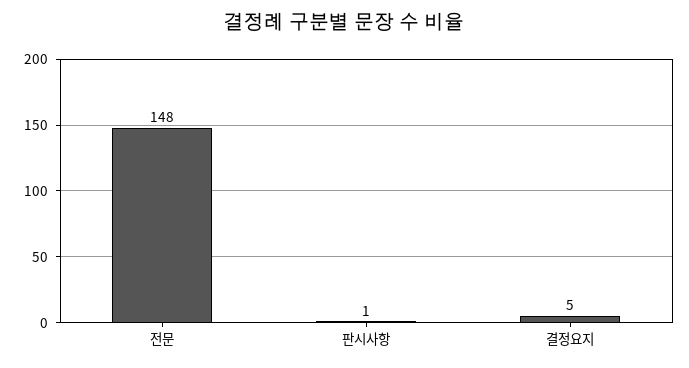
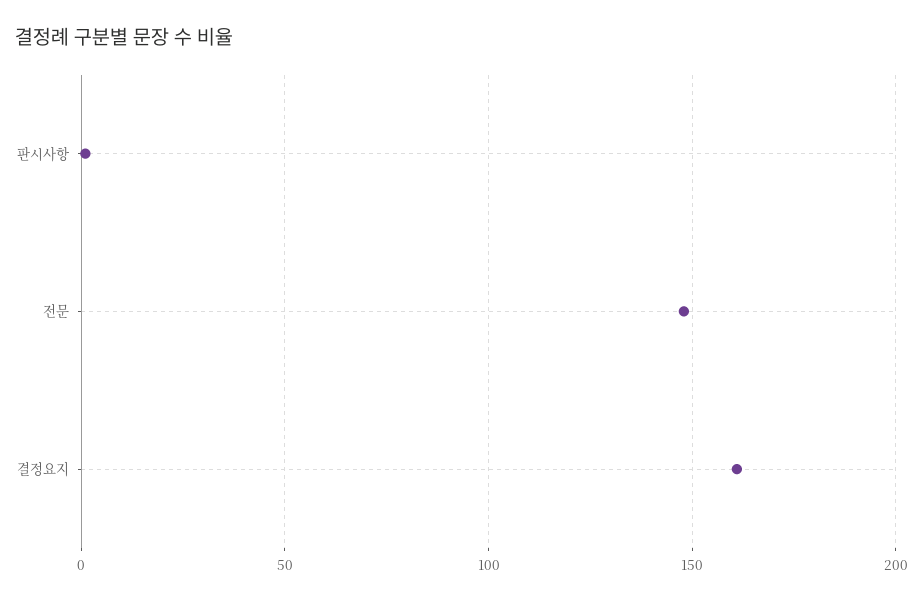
  {
    "전문": 148,
    "판시사항": 1,
-   "결정요지": 5
+   "결정요지": 160
  }

